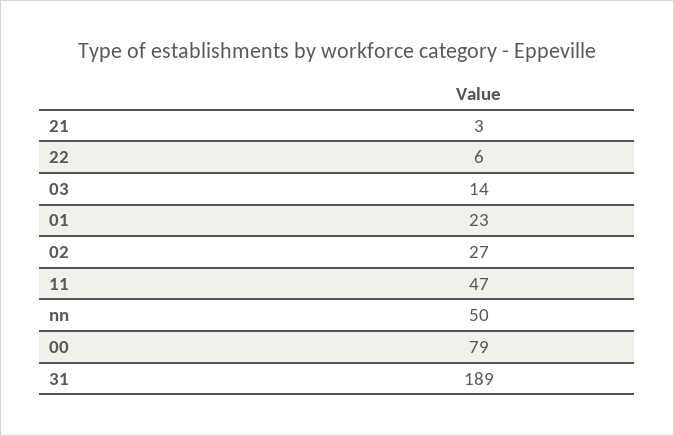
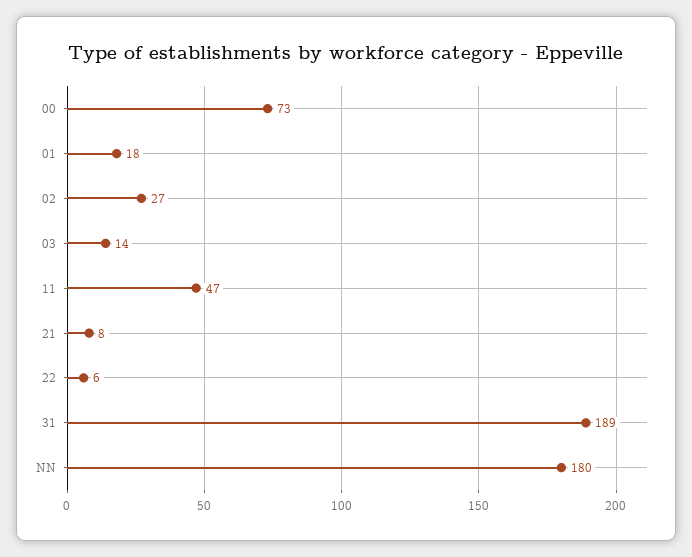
  {
-   "21": 3,
+   "21": 8,
    "22": 6,
    "03": 14,
-   "01": 23,
+   "01": 18,
    "02": 27,
    "11": 47,
-   "nn": 50,
+   "nn": 180,
-   "00": 79,
+   "00": 73,
    "31": 189
  }

